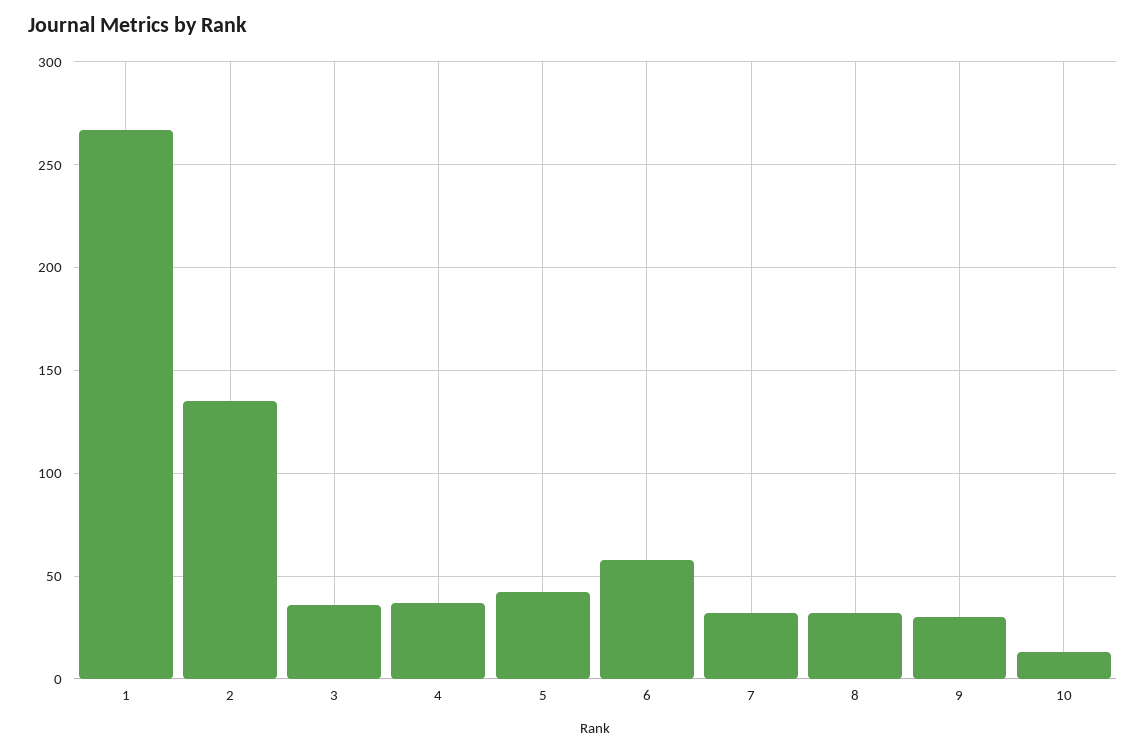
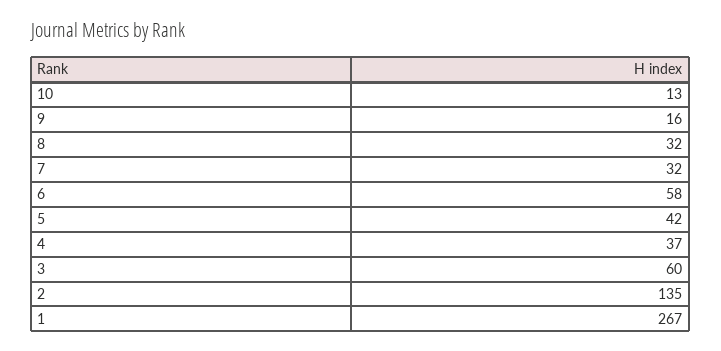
  {
    "1": 267,
    "2": 135,
-   "3": 35,
+   "3": 60,
    "4": 37,
    "5": 42,
    "6": 58,
    "7": 32,
    "8": 32,
-   "9": 30,
+   "9": 16,
    "10": 13
  }

